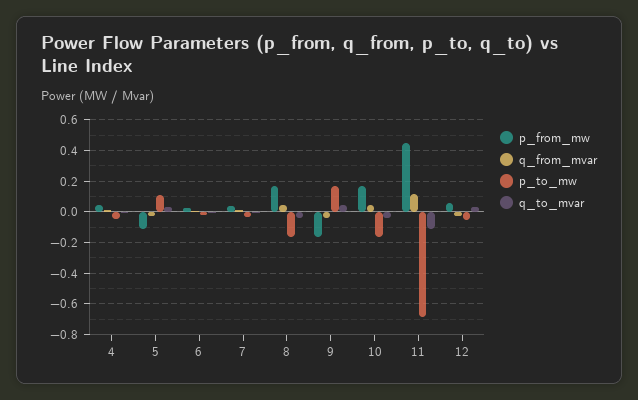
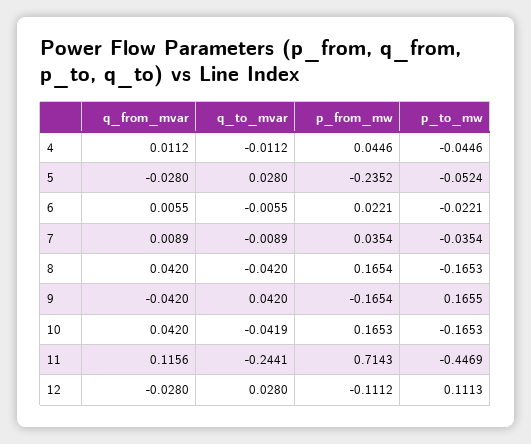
  {
    "p_from_mw": {
      "4": 0.0446,
-     "5": -0.1,
+     "5": -0.2352,
      "6": 0.0221,
      "7": 0.0354,
      "8": 0.1654,
      "9": -0.1654,
      "10": 0.1653,
-     "11": 0.45,
+     "11": 0.7143,
-     "12": 0.05
+     "12": -0.1112
    },
    "q_from_mvar": {
      "4": 0.0112,
      "5": -0.028,
      "6": 0.0055,
      "7": 0.0089,
      "8": 0.042,
      "9": -0.042,
      "10": 0.042,
      "11": 0.1156,
      "12": -0.028
    },
    "p_to_mw": {
      "4": -0.0446,
-     "5": 0.1,
+     "5": -0.0524,
      "6": -0.0221,
      "7": -0.0354,
      "8": -0.1653,
      "9": 0.1655,
      "10": -0.1653,
-     "11": -0.7,
+     "11": -0.4469,
-     "12": -0.05
+     "12": 0.1113
    },
    "q_to_mvar": {
      "4": -0.0112,
      "5": 0.028,
      "6": -0.0055,
      "7": -0.0089,
      "8": -0.042,
      "9": 0.042,
      "10": -0.0419,
-     "11": -0.1,
+     "11": -0.2441,
      "12": 0.028
    }
  }

